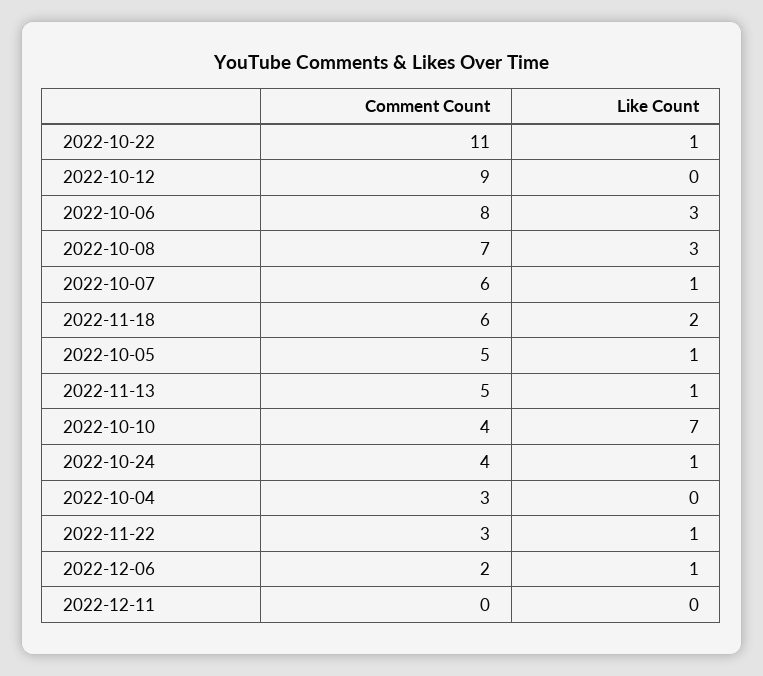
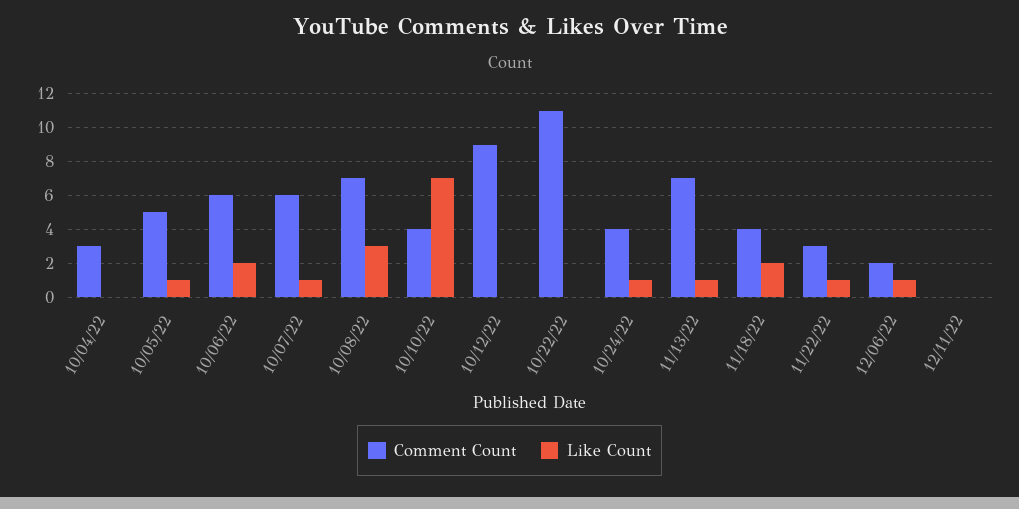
  {
    "Comment Count": {
      "2022-10-22": 11,
      "2022-10-12": 9,
-     "2022-10-06": 8,
+     "2022-10-06": 6,
      "2022-10-08": 7,
      "2022-10-07": 6,
-     "2022-11-18": 6,
+     "2022-11-18": 4,
      "2022-10-05": 5,
-     "2022-11-13": 5,
+     "2022-11-13": 7,
      "2022-10-10": 4,
      "2022-10-24": 4,
      "2022-10-04": 3,
      "2022-11-22": 3,
      "2022-12-06": 2,
      "2022-12-11": 0
    },
    "Like Count": {
-     "2022-10-22": 1,
+     "2022-10-22": 0,
      "2022-10-12": 0,
-     "2022-10-06": 3,
+     "2022-10-06": 2,
      "2022-10-08": 3,
      "2022-10-07": 1,
      "2022-11-18": 2,
      "2022-10-05": 1,
      "2022-11-13": 1,
      "2022-10-10": 7,
      "2022-10-24": 1,
      "2022-10-04": 0,
      "2022-11-22": 1,
      "2022-12-06": 1,
      "2022-12-11": 0
    }
  }

